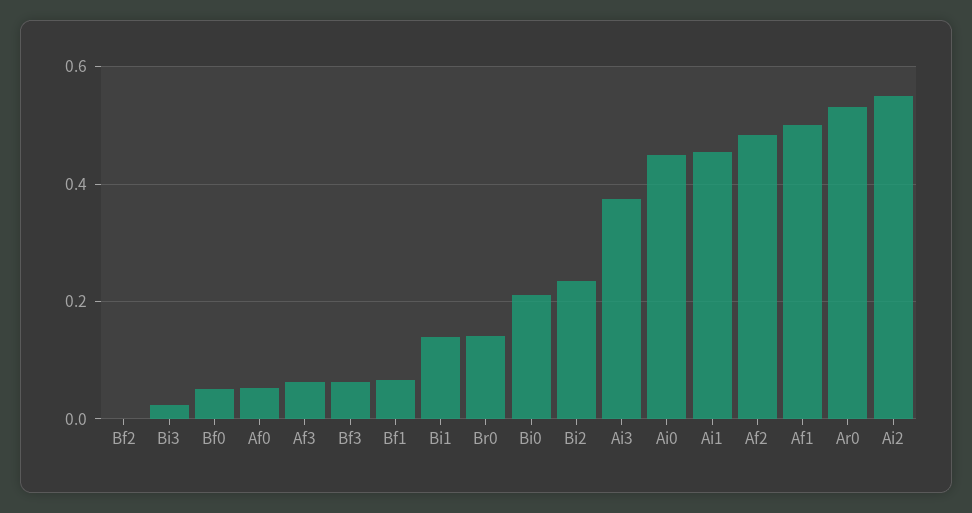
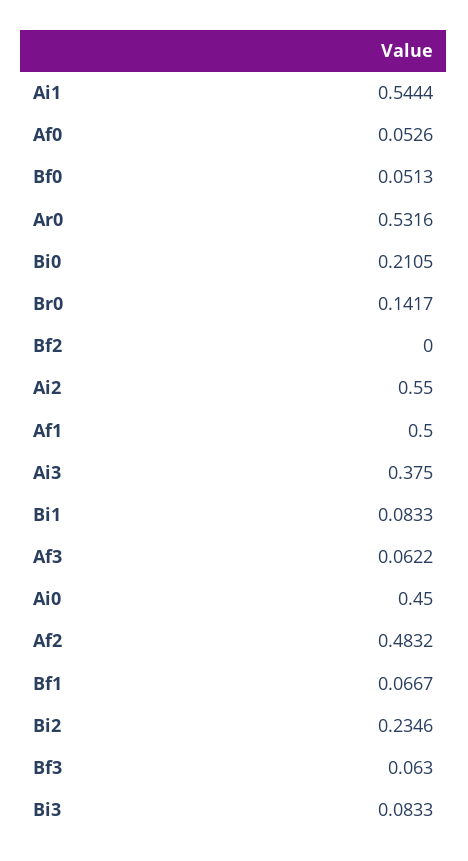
  {
    "Bf2": 0,
-   "Bi3": 0.02,
+   "Bi3": 0.0833,
    "Bf0": 0.0513,
    "Af0": 0.0526,
    "Af3": 0.0622,
    "Bf3": 0.063,
    "Bf1": 0.0667,
-   "Bi1": 0.14,
+   "Bi1": 0.0833,
    "Br0": 0.1417,
    "Bi0": 0.2105,
    "Bi2": 0.2346,
    "Ai3": 0.375,
    "Ai0": 0.45,
-   "Ai1": 0.46,
+   "Ai1": 0.5444,
    "Af2": 0.4832,
    "Af1": 0.5,
    "Ar0": 0.5316,
    "Ai2": 0.55
  }

